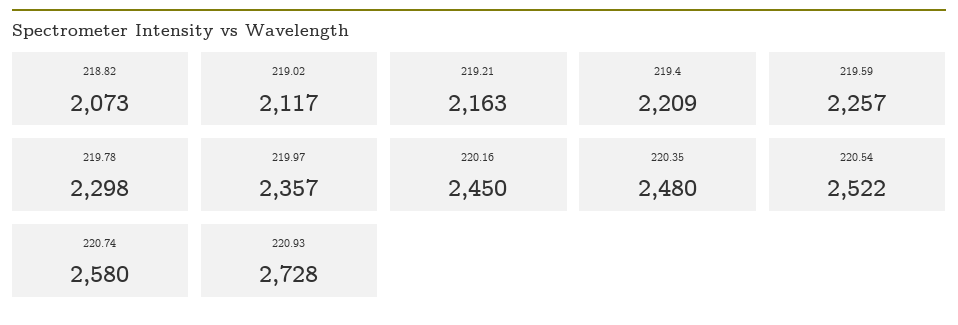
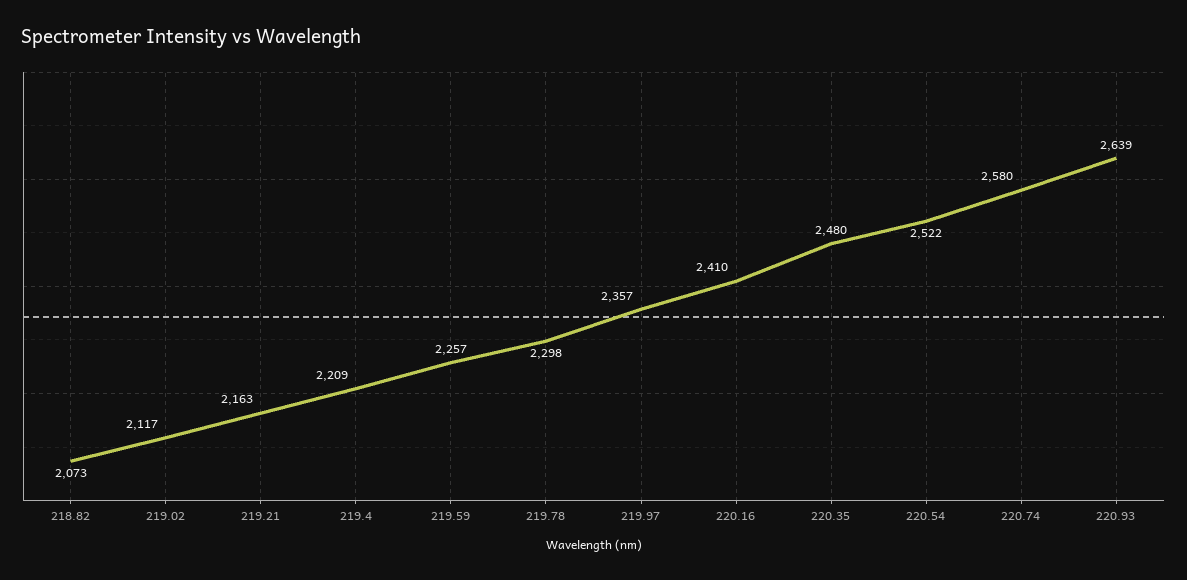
  {
    "218.82": 2073,
    "219.02": 2117,
    "219.21": 2163,
    "219.4": 2209,
    "219.59": 2257,
    "219.78": 2298,
    "219.97": 2357,
-   "220.16": 2450,
+   "220.16": 2410,
    "220.35": 2480,
    "220.54": 2522,
    "220.74": 2580,
-   "220.93": 2728
+   "220.93": 2639
  }

